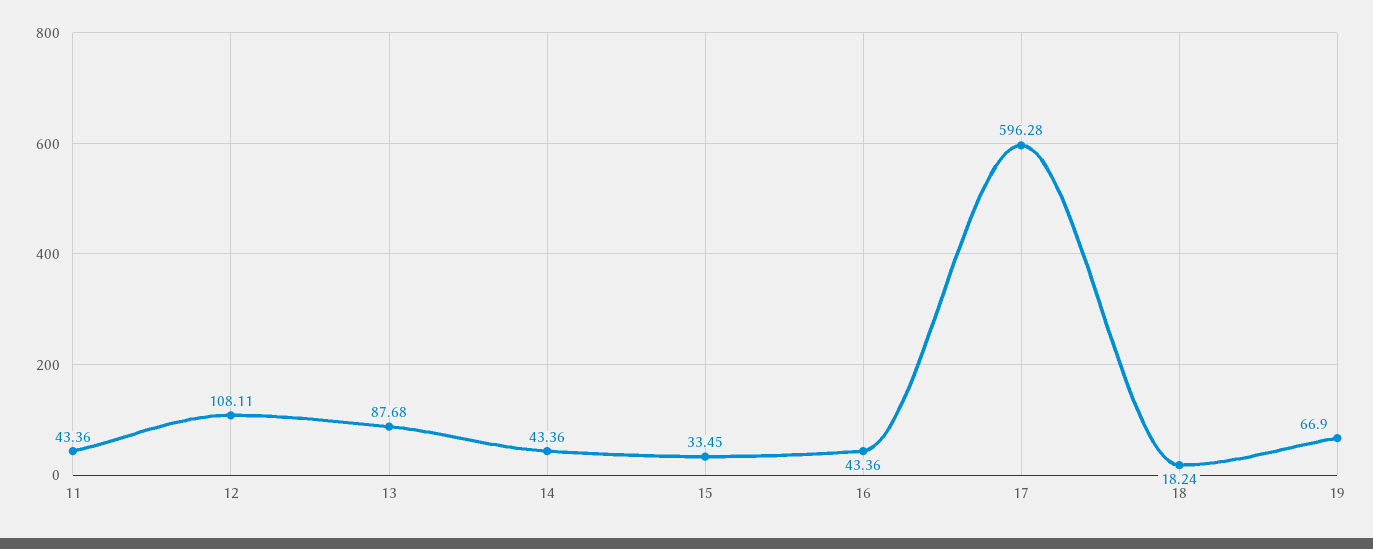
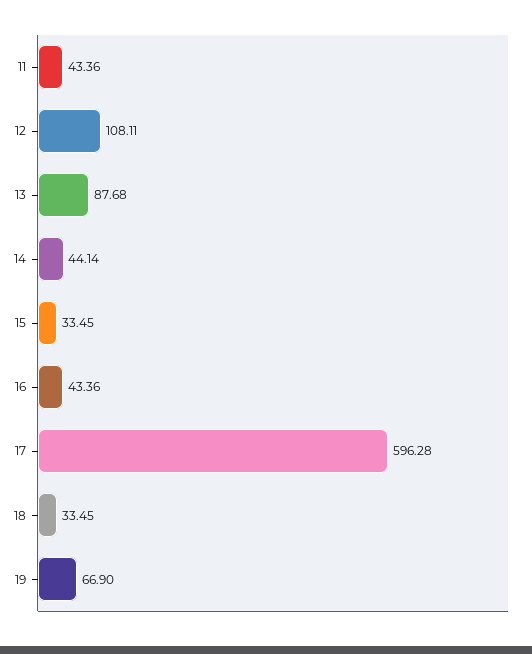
  {
    "11": 43.36,
    "12": 108.11,
    "13": 87.68,
-   "14": 43.36,
+   "14": 44.14,
    "15": 33.45,
    "16": 43.36,
    "17": 596.28,
-   "18": 18.24,
+   "18": 33.45,
    "19": 66.9
  }

